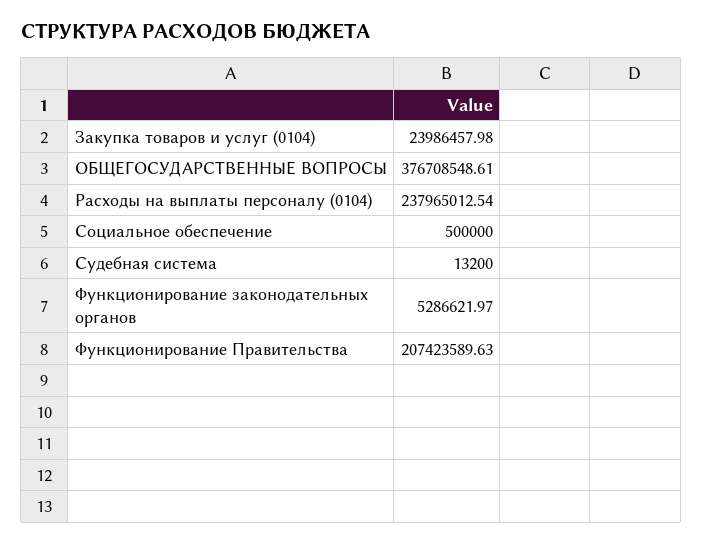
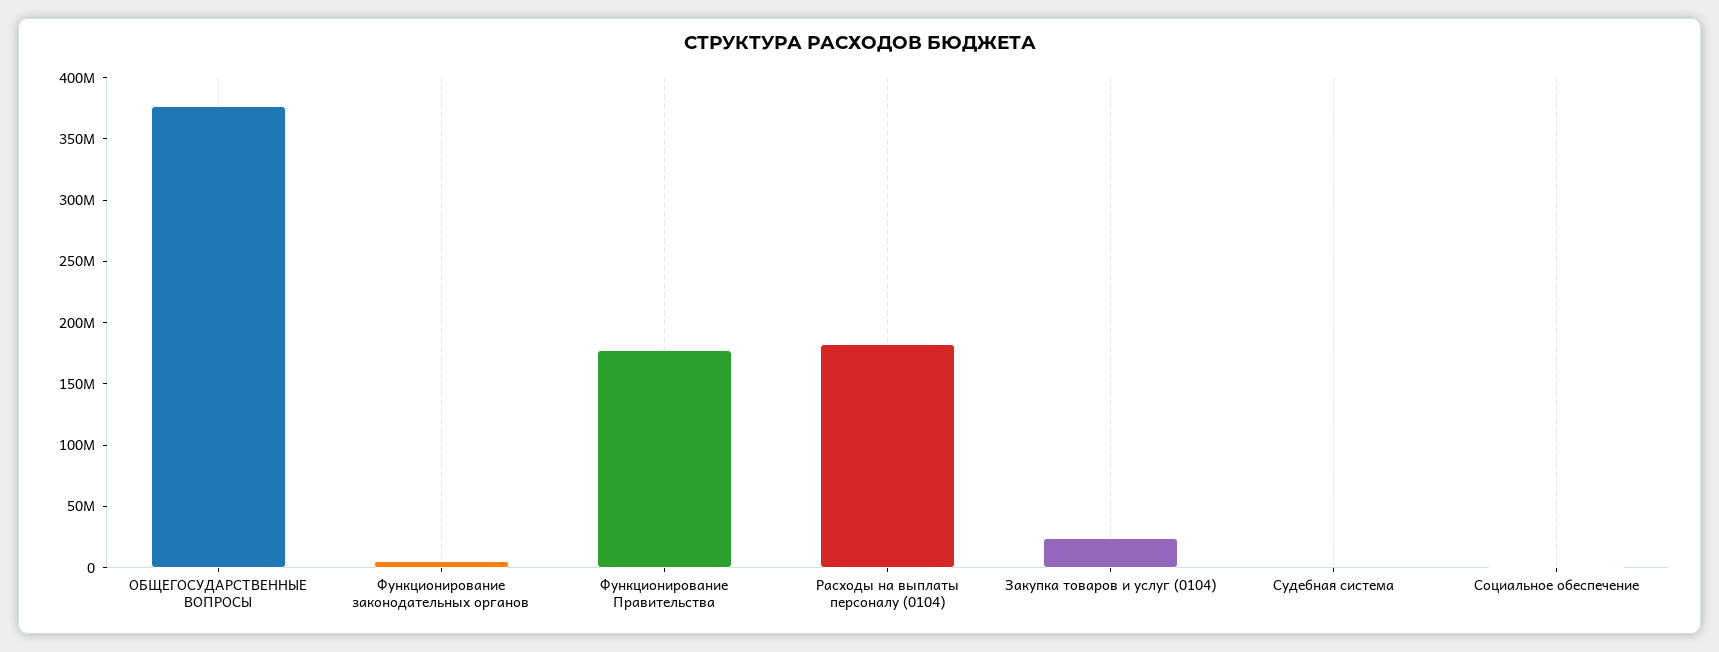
  {
    "Закупка товаров и услуг (0104)": 23986457.98,
    "ОБЩЕГОСУДАРСТВЕННЫЕ ВОПРОСЫ": 376708548.61,
-   "Расходы на выплаты персоналу (0104)": 237965012.54,
+   "Расходы на выплаты персоналу (0104)": 180000000,
    "Социальное обеспечение": 500000,
    "Судебная система": 13200,
    "Функционирование законодательных органов": 5286621.97,
-   "Функционирование Правительства": 207423589.63
+   "Функционирование Правительства": 180000000
  }

